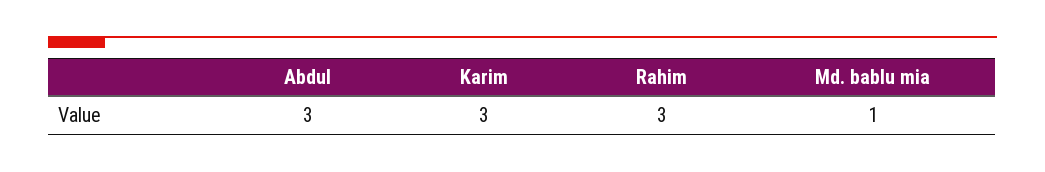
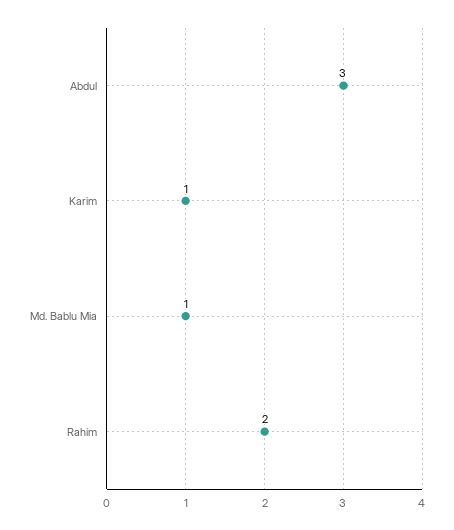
  {
    "Abdul": 3,
-   "Karim": 3,
+   "Karim": 1,
-   "Rahim": 3,
+   "Rahim": 2,
    "Md. bablu mia": 1
  }

